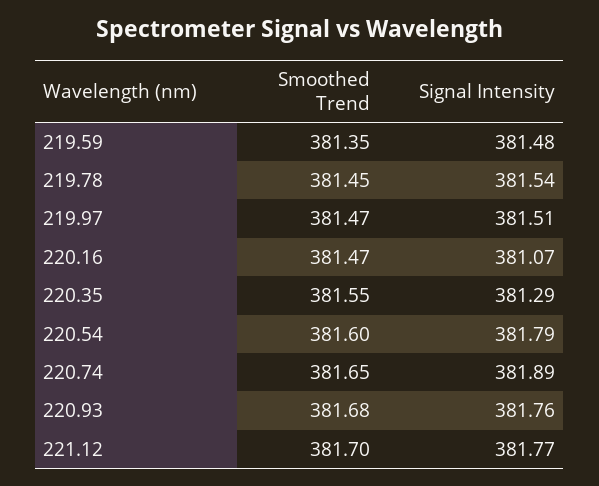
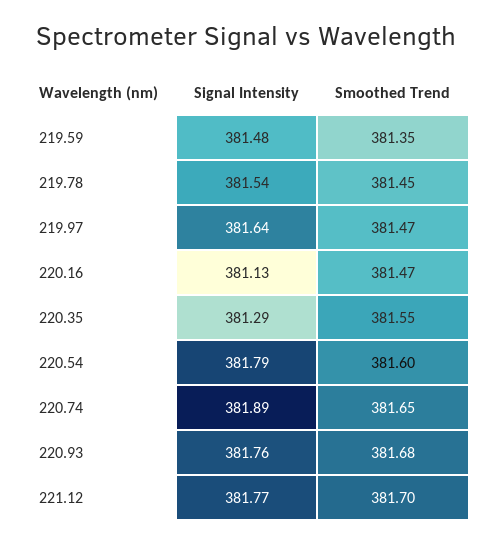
  {
    "Smoothed Trend": {
      "219.59": 381.35,
      "219.78": 381.45,
      "219.97": 381.47,
      "220.16": 381.47,
      "220.35": 381.55,
      "220.54": 381.6,
      "220.74": 381.65,
      "220.93": 381.68,
      "221.12": 381.7
    },
    "Signal Intensity": {
      "219.59": 381.48,
      "219.78": 381.54,
-     "219.97": 381.51,
+     "219.97": 381.64,
-     "220.16": 381.07,
+     "220.16": 381.13,
      "220.35": 381.29,
      "220.54": 381.79,
      "220.74": 381.89,
      "220.93": 381.76,
      "221.12": 381.77
    }
  }

